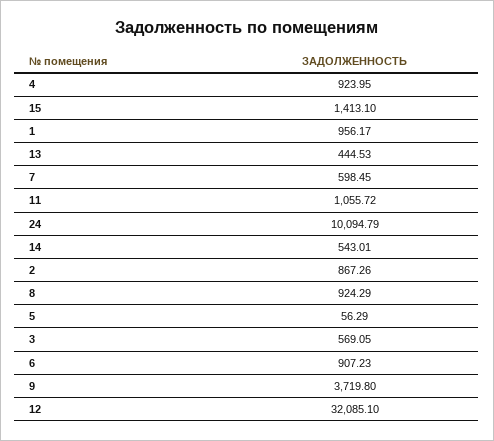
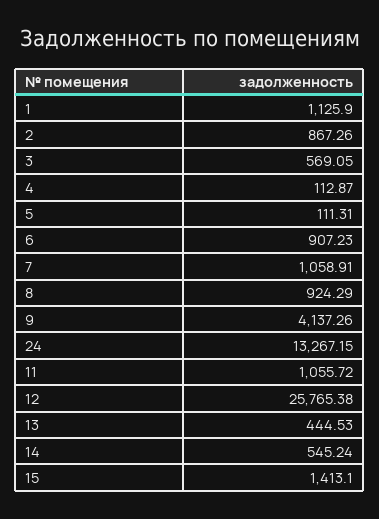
  {
-   "4": 923.95,
+   "4": 112.87,
    "15": 1413.1,
-   "1": 956.17,
+   "1": 1125.9,
    "13": 444.53,
-   "7": 598.45,
+   "7": 1058.91,
    "11": 1055.72,
-   "24": 10094.79,
+   "24": 13267.15,
-   "14": 543.01,
+   "14": 545.24,
    "2": 867.26,
    "8": 924.29,
-   "5": 56.29,
+   "5": 111.31,
    "3": 569.05,
    "6": 907.23,
-   "9": 3719.8,
+   "9": 4137.26,
-   "12": 32085.1
+   "12": 25765.38
  }

